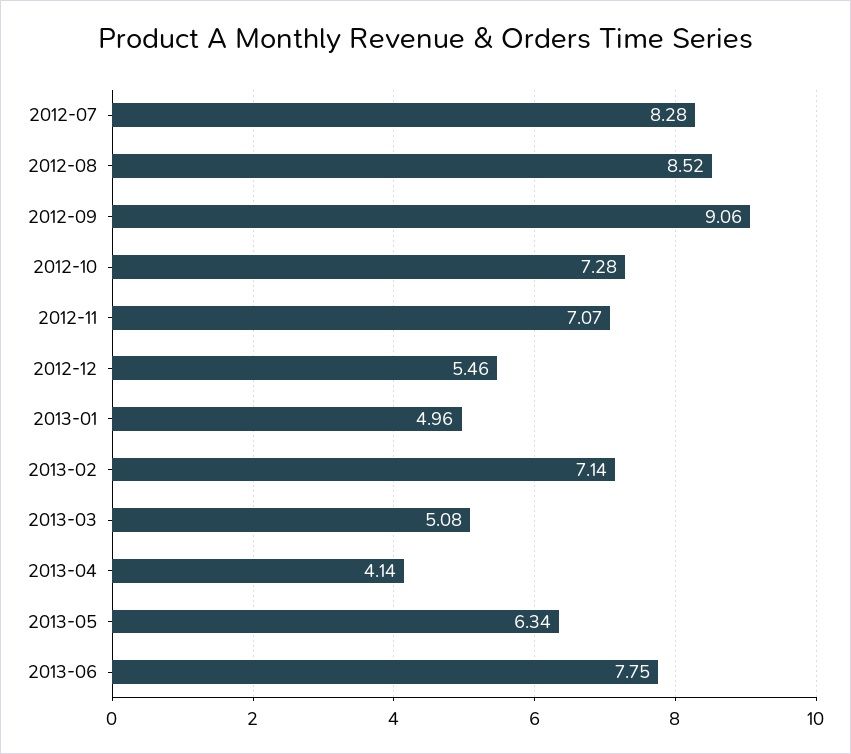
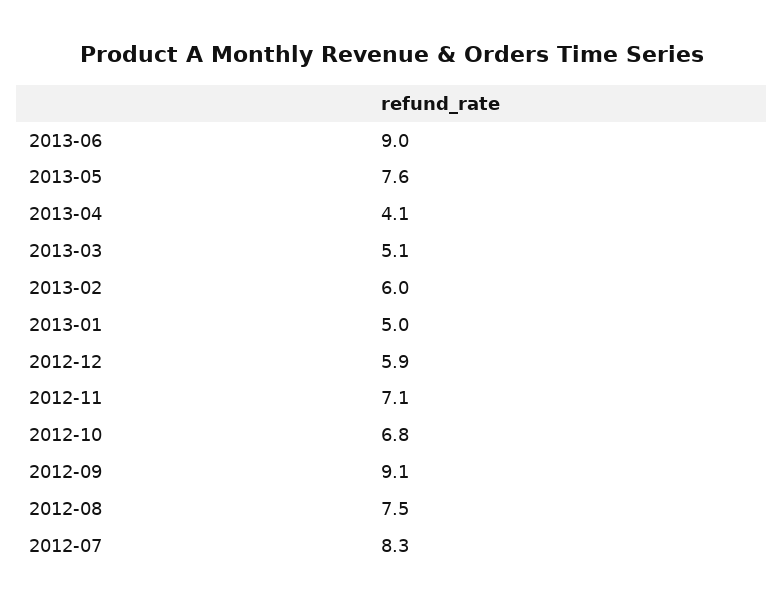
  {
    "2012-07": 8.28,
-   "2012-08": 8.52,
+   "2012-08": 7.5,
    "2012-09": 9.06,
-   "2012-10": 7.28,
+   "2012-10": 6.8,
    "2012-11": 7.07,
-   "2012-12": 5.46,
+   "2012-12": 5.9,
    "2013-01": 4.96,
-   "2013-02": 7.14,
+   "2013-02": 6,
    "2013-03": 5.08,
    "2013-04": 4.14,
-   "2013-05": 6.34,
+   "2013-05": 7.6,
-   "2013-06": 7.75
+   "2013-06": 9
  }

